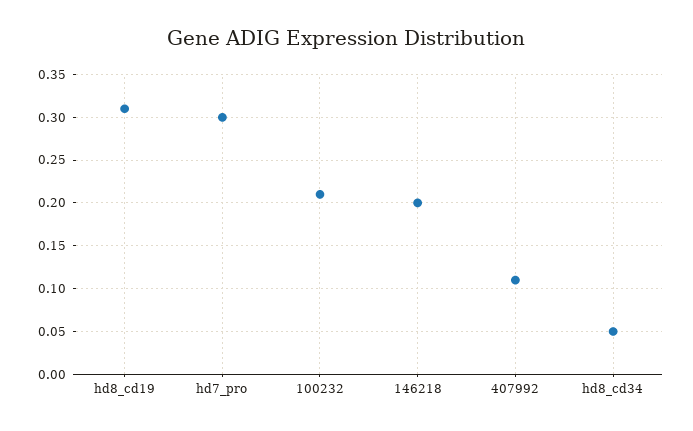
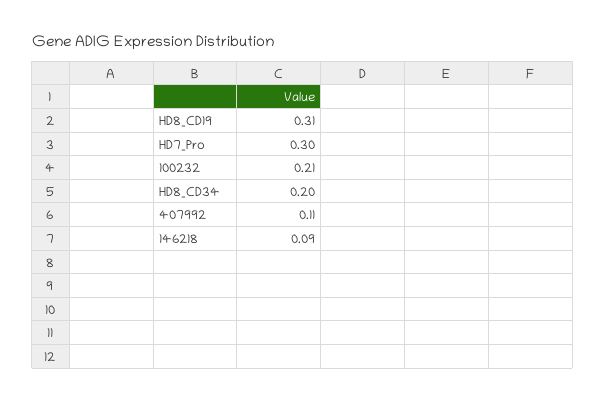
  {
    "hd8_cd19": 0.31,
    "hd7_pro": 0.3,
    "100232": 0.21,
-   "146218": 0.2,
+   "146218": 0.09,
    "407992": 0.11,
-   "hd8_cd34": 0.05
+   "hd8_cd34": 0.2
  }

